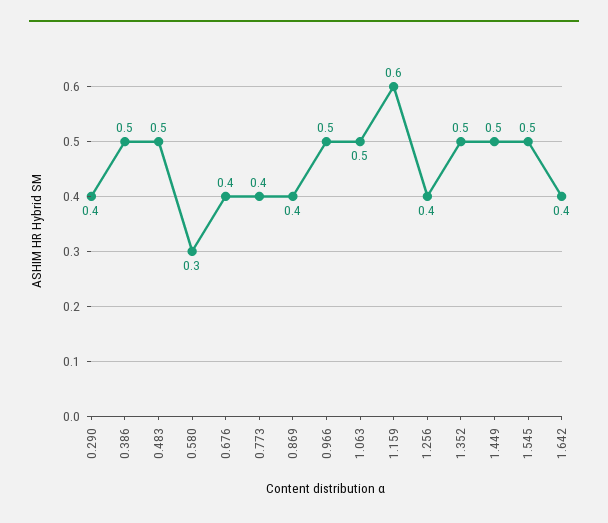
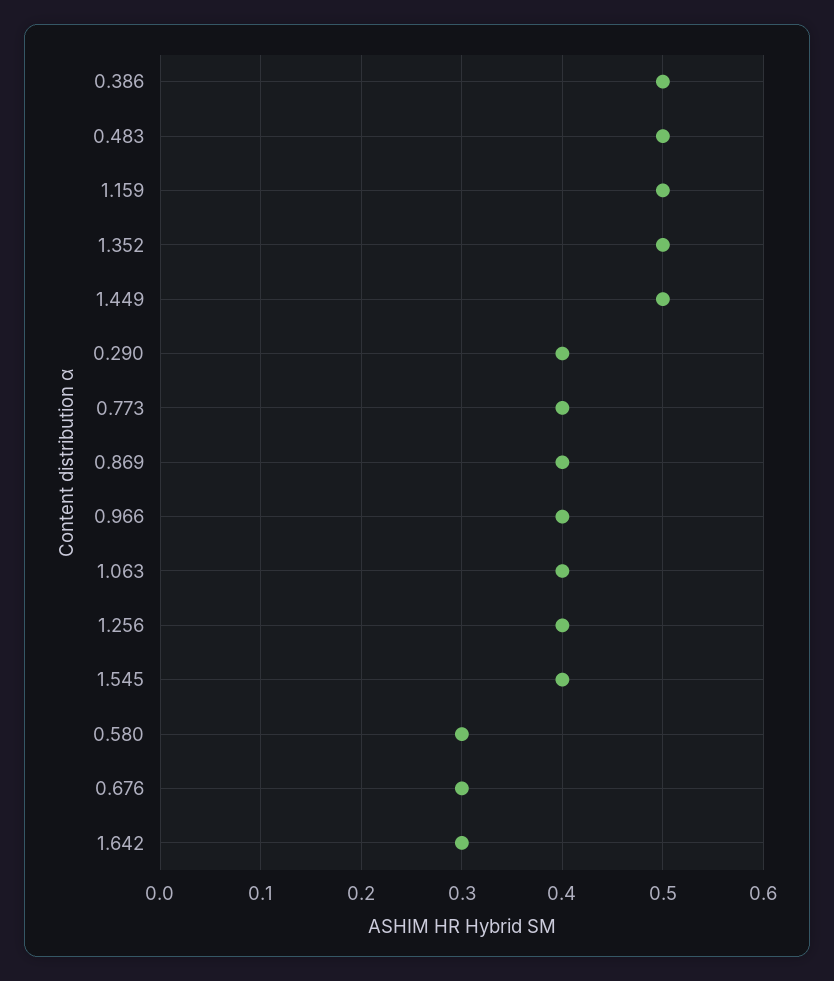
  {
    "0.290": 0.4,
    "0.386": 0.5,
    "0.483": 0.5,
    "0.580": 0.3,
-   "0.676": 0.4,
+   "0.676": 0.3,
    "0.773": 0.4,
    "0.869": 0.4,
-   "0.966": 0.5,
+   "0.966": 0.4,
-   "1.063": 0.5,
+   "1.063": 0.4,
-   "1.159": 0.6,
+   "1.159": 0.5,
    "1.256": 0.4,
    "1.352": 0.5,
    "1.449": 0.5,
-   "1.545": 0.5,
+   "1.545": 0.4,
-   "1.642": 0.4
+   "1.642": 0.3
  }

